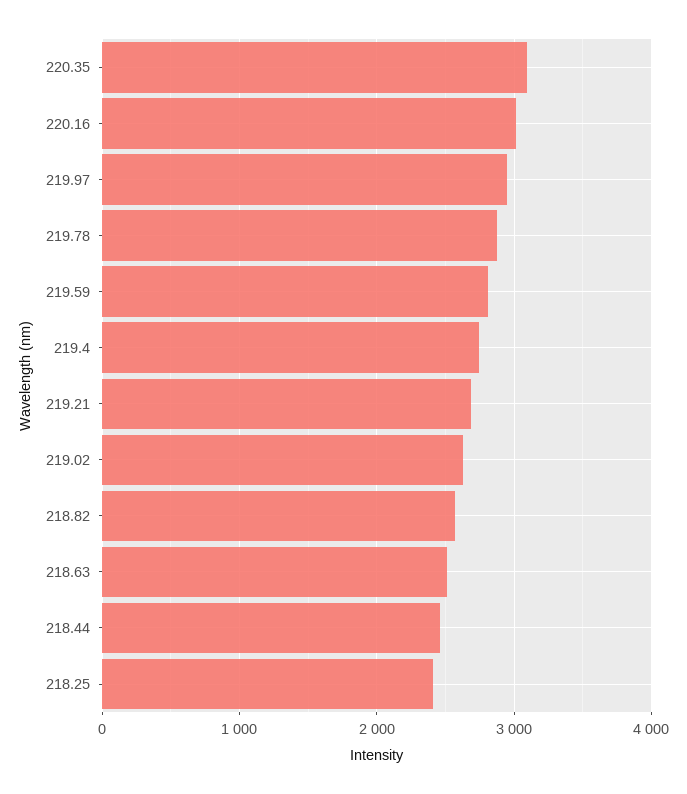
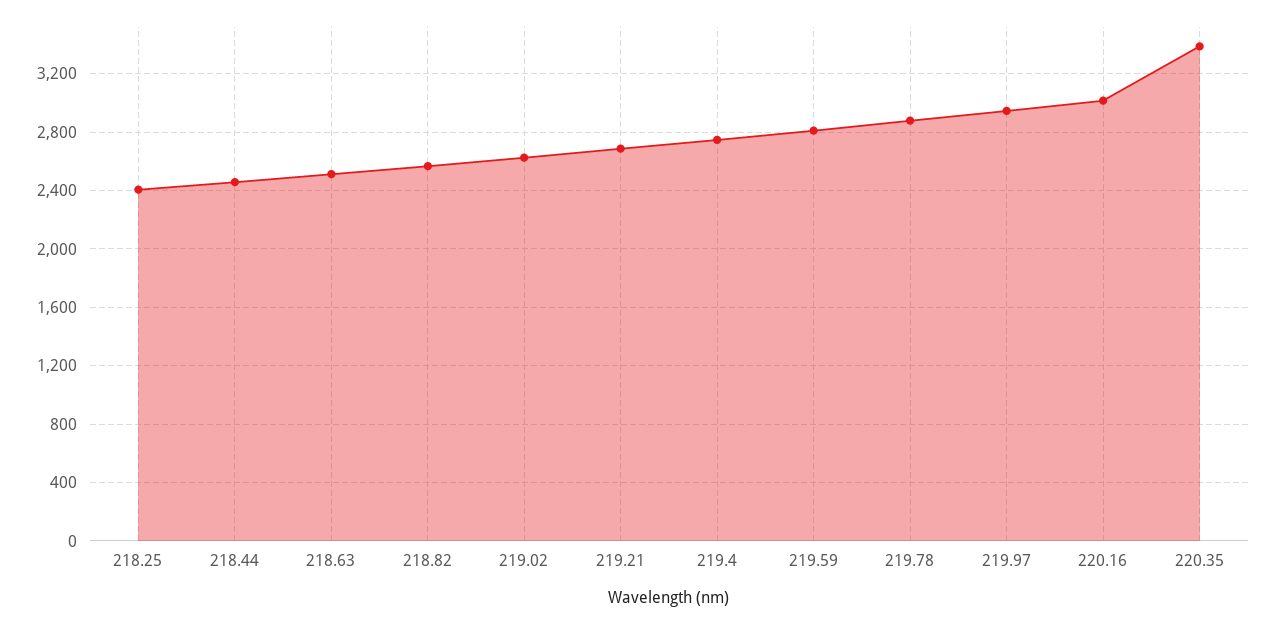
  {
-   "220.35": 3100,
+   "220.35": 3400,
    "220.16": 3000,
    "219.97": 2950,
    "219.78": 2900,
    "219.59": 2800,
    "219.4": 2750,
    "219.21": 2700,
    "219.02": 2650,
    "218.82": 2550,
    "218.63": 2500,
    "218.44": 2450,
    "218.25": 2400
  }

